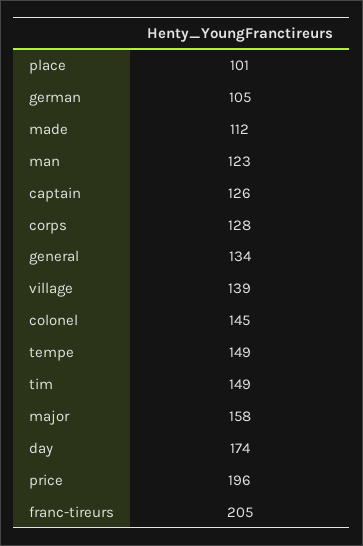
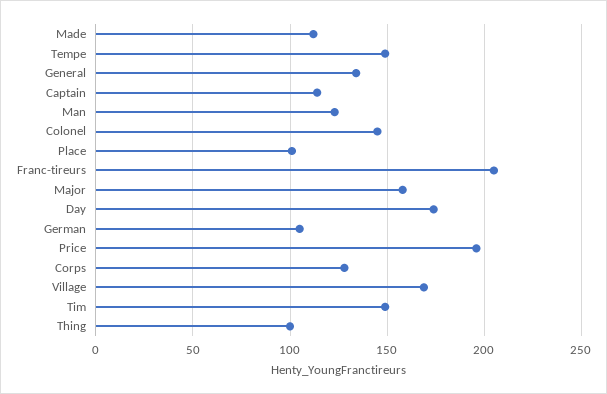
  {
    "place": 101,
    "german": 105,
    "made": 112,
    "man": 123,
-   "captain": 126,
+   "captain": 115,
    "corps": 128,
    "general": 134,
-   "village": 139,
+   "village": 170,
    "colonel": 145,
    "tempe": 149,
    "tim": 149,
    "major": 158,
    "day": 174,
    "price": 196,
-   "franc-tireurs": 205
+   "franc-tireurs": 205,
+   "Thing": 100
  }

